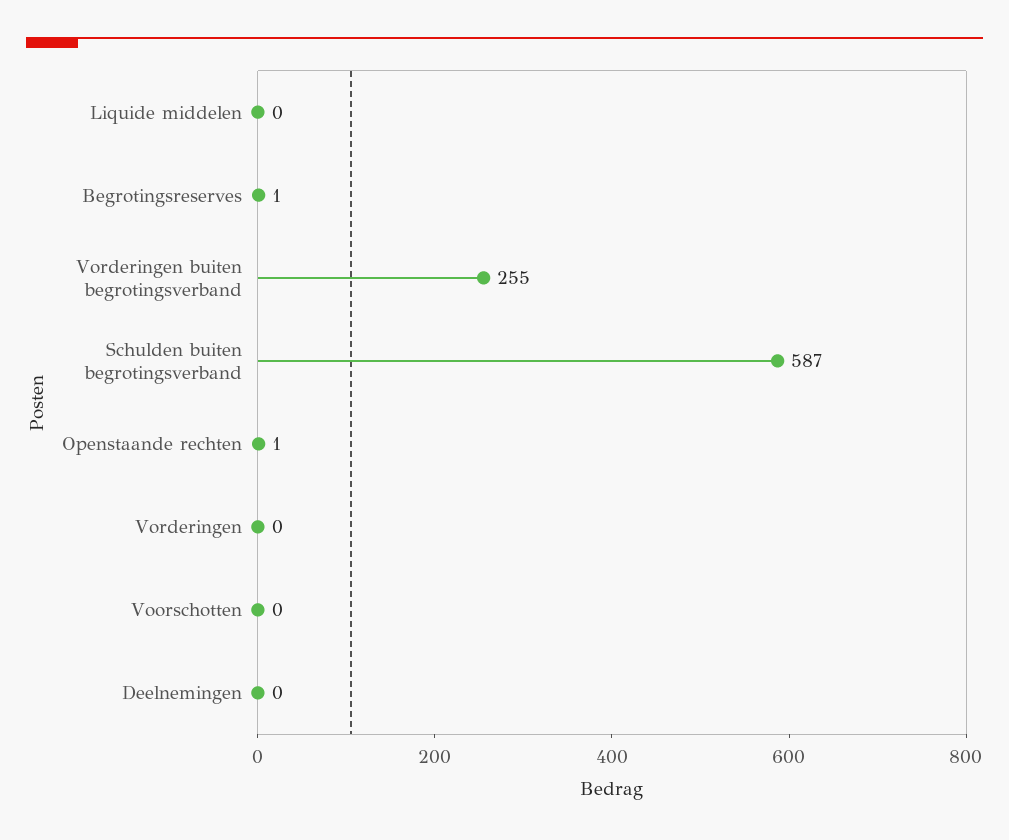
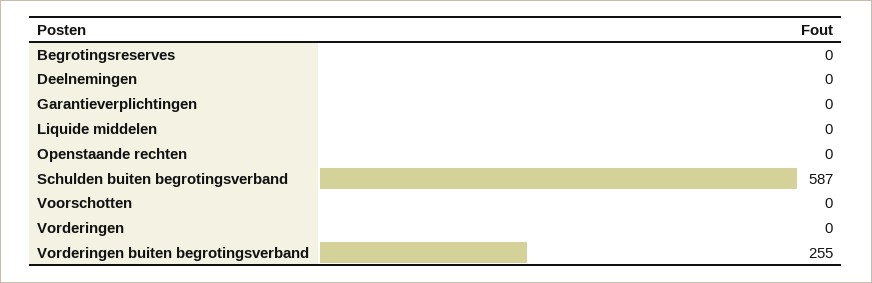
  {
    "Liquide middelen": 0,
-   "Begrotingsreserves": 1,
+   "Begrotingsreserves": 0,
    "Vorderingen buiten begrotingsverband": 255,
    "Schulden buiten begrotingsverband": 587,
-   "Openstaande rechten": 1,
+   "Openstaande rechten": 0,
    "Vorderingen": 0,
    "Voorschotten": 0,
-   "Deelnemingen": 0
+   "Deelnemingen": 0,
+   "Garantieverplichtingen": 0
  }

